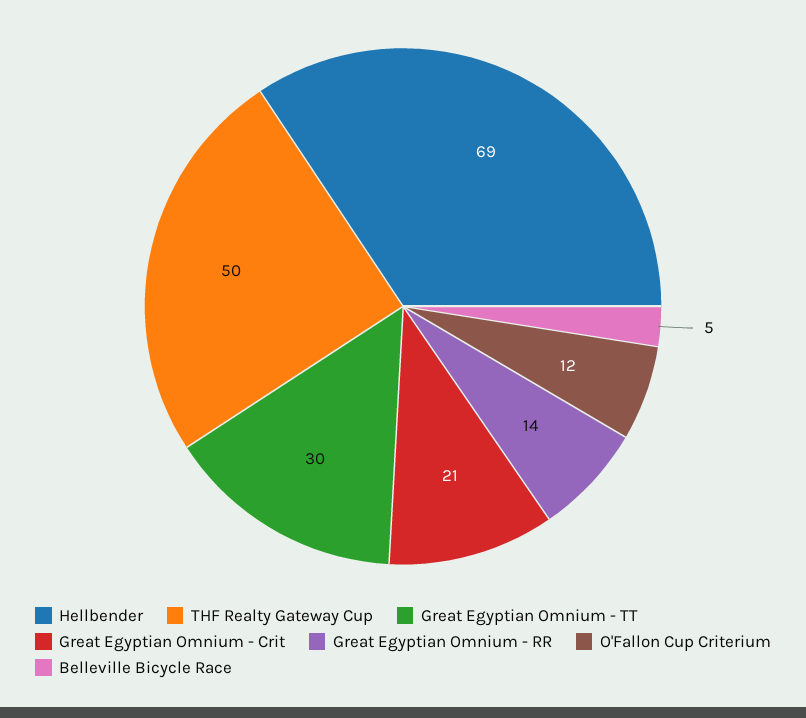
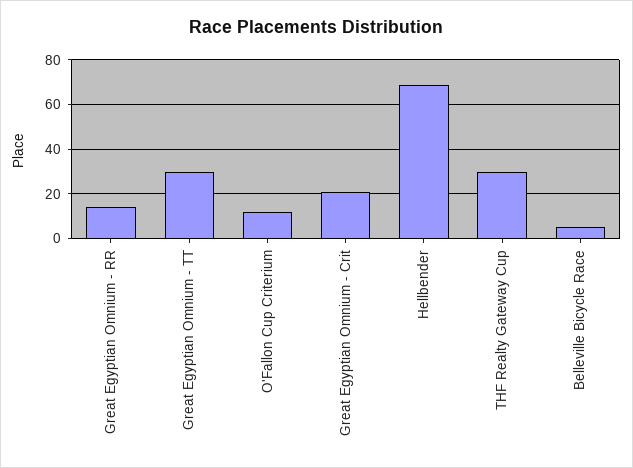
  {
    "Hellbender": 69,
-   "THF Realty Gateway Cup": 50,
+   "THF Realty Gateway Cup": 30,
    "Great Egyptian Omnium - TT": 30,
    "Great Egyptian Omnium - Crit": 21,
    "Great Egyptian Omnium - RR": 14,
    "O'Fallon Cup Criterium": 12,
    "Belleville Bicycle Race": 5
  }

